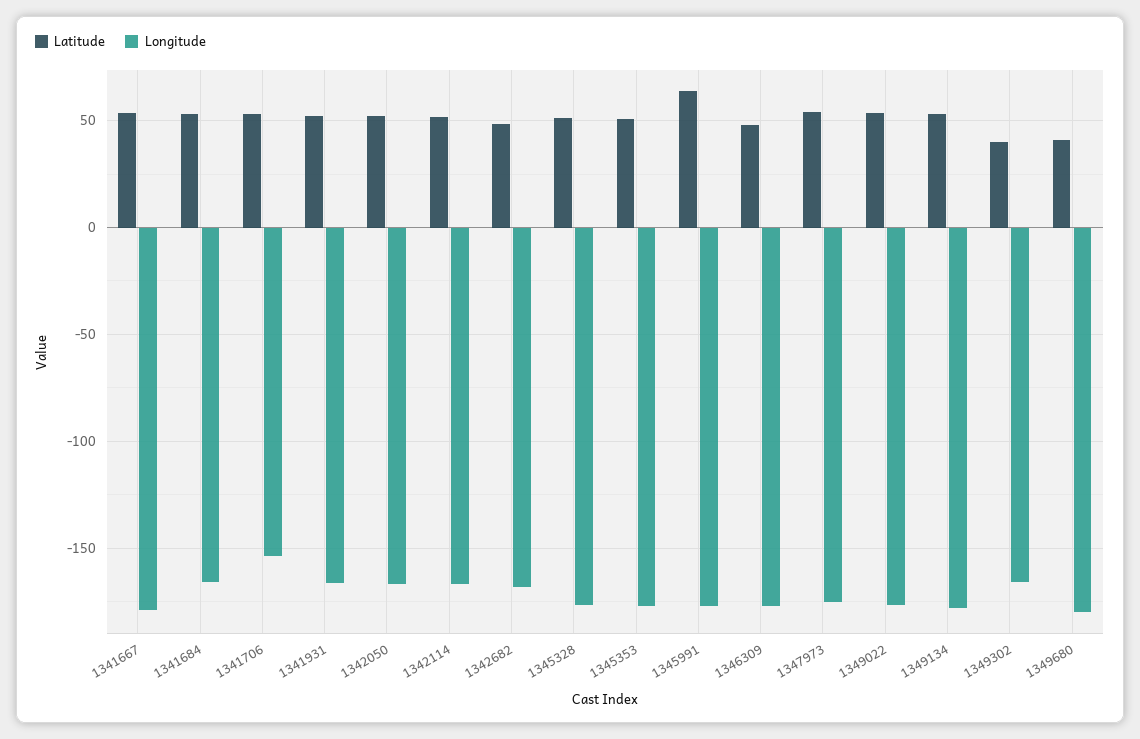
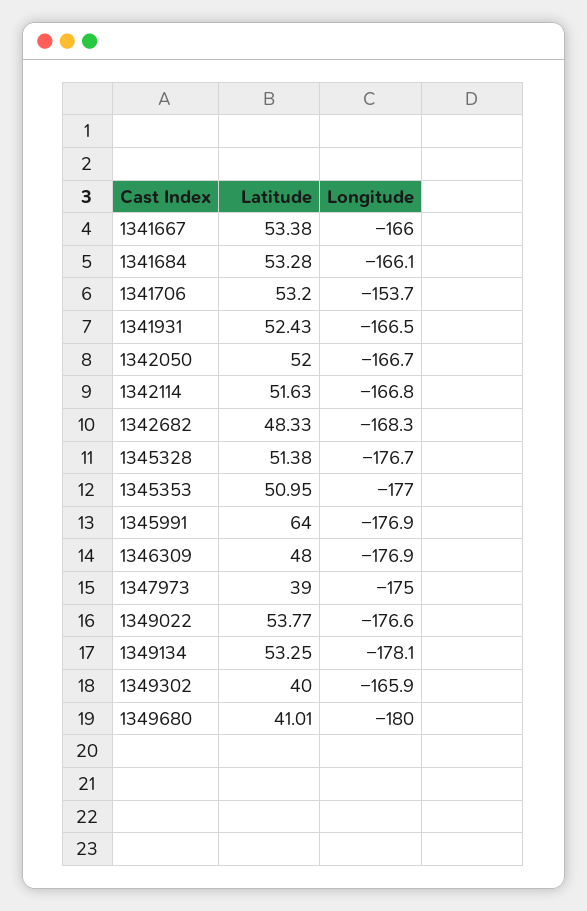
  {
    "Latitude": {
      "1341667": 53.38,
      "1341684": 53.28,
      "1341706": 53.2,
      "1341931": 52.43,
      "1342050": 52,
      "1342114": 51.63,
      "1342682": 48.33,
      "1345328": 51.38,
      "1345353": 50.95,
      "1345991": 64,
      "1346309": 48,
-     "1347973": 55,
+     "1347973": 39,
      "1349022": 53.77,
      "1349134": 53.25,
      "1349302": 40,
      "1349680": 41.01
    },
    "Longitude": {
-     "1341667": -180,
+     "1341667": -166,
      "1341684": -166.1,
      "1341706": -153.7,
      "1341931": -166.5,
      "1342050": -166.7,
      "1342114": -166.8,
      "1342682": -168.3,
      "1345328": -176.7,
      "1345353": -177,
      "1345991": -176.9,
      "1346309": -176.9,
      "1347973": -175,
      "1349022": -176.6,
      "1349134": -178.1,
      "1349302": -165.9,
      "1349680": -180
    }
  }

